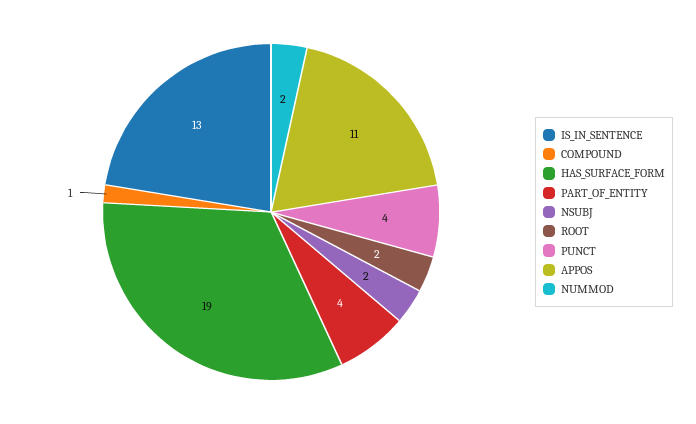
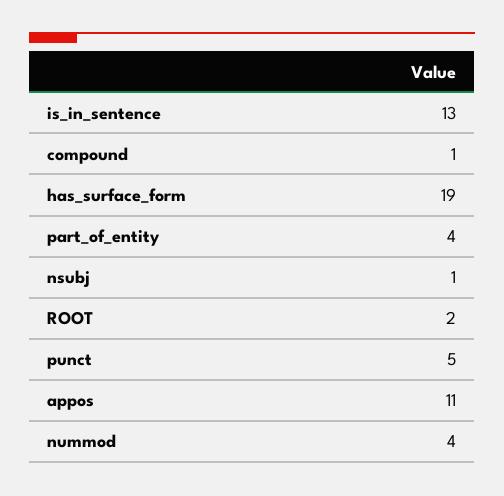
  {
    "IS_IN_SENTENCE": 13,
    "COMPOUND": 1,
    "HAS_SURFACE_FORM": 19,
    "PART_OF_ENTITY": 4,
-   "NSUBJ": 2,
+   "NSUBJ": 1,
    "ROOT": 2,
-   "PUNCT": 4,
+   "PUNCT": 5,
    "APPOS": 11,
-   "NUMMOD": 2
+   "NUMMOD": 4
  }

